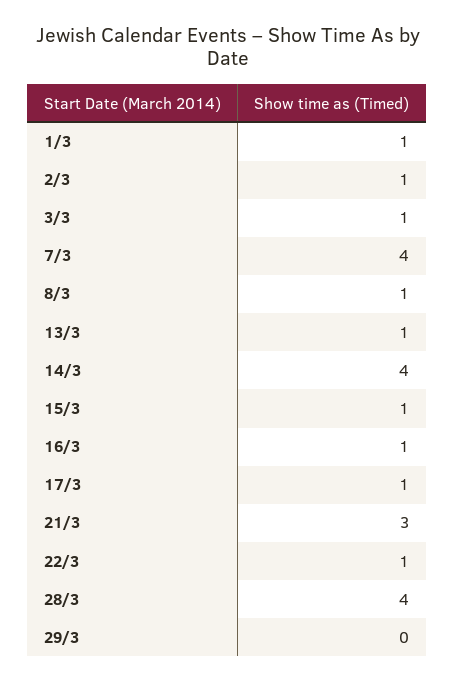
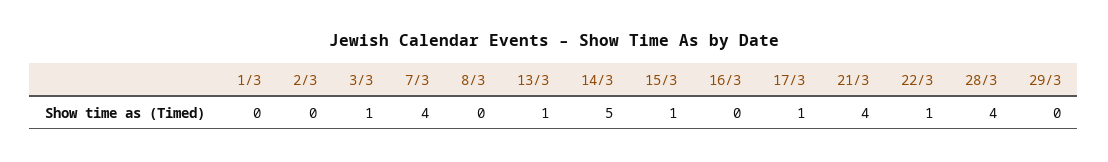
  {
-   "1/3": 1,
+   "1/3": 0,
-   "2/3": 1,
+   "2/3": 0,
    "3/3": 1,
    "7/3": 4,
-   "8/3": 1,
+   "8/3": 0,
    "13/3": 1,
-   "14/3": 4,
+   "14/3": 5,
    "15/3": 1,
-   "16/3": 1,
+   "16/3": 0,
    "17/3": 1,
-   "21/3": 3,
+   "21/3": 4,
    "22/3": 1,
    "28/3": 4,
    "29/3": 0
  }

